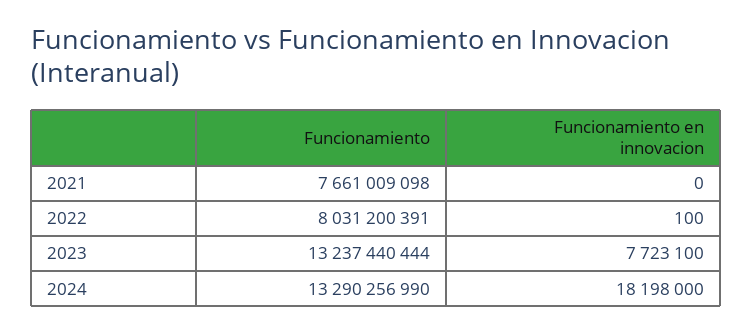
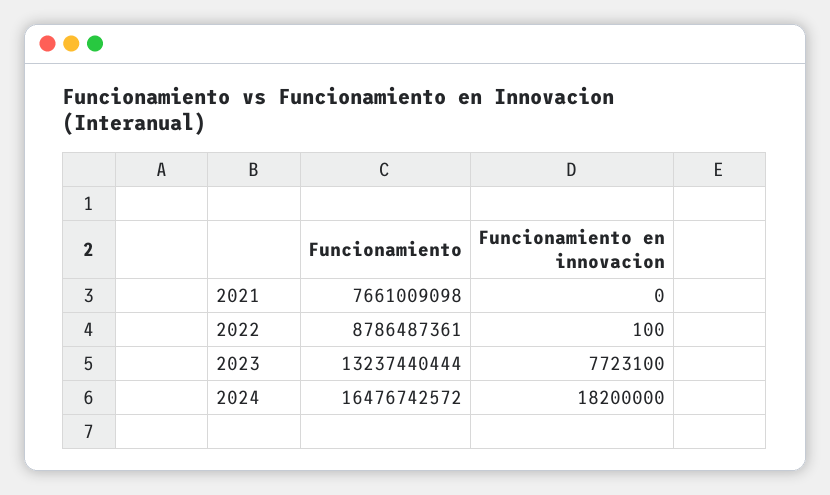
  {
    "Funcionamiento": {
      "2021": 7661009098,
-     "2022": 8031200391,
+     "2022": 8786487361,
      "2023": 13237440444,
-     "2024": 13290256990
+     "2024": 16476742572
    },
    "Funcionamiento en innovacion": {
      "2021": 0,
      "2022": 100,
      "2023": 7723100,
-     "2024": 18198000
+     "2024": 18200000
    }
  }

